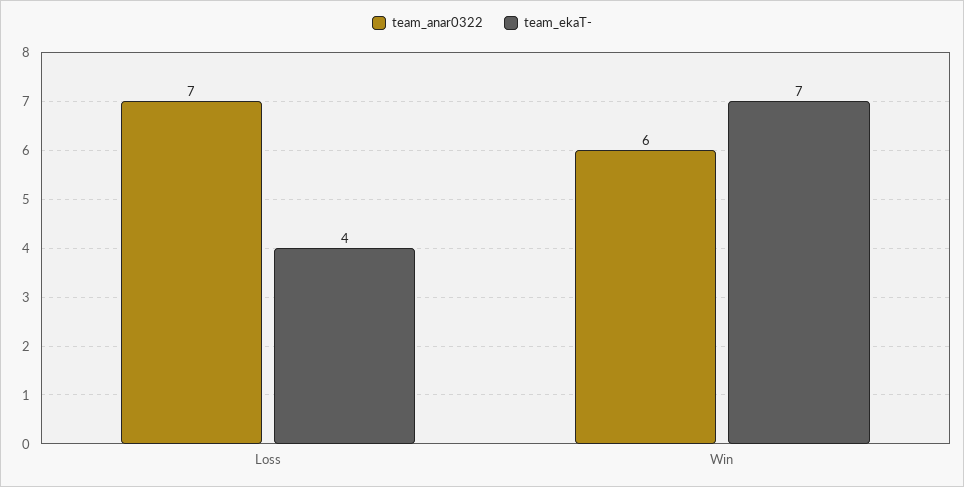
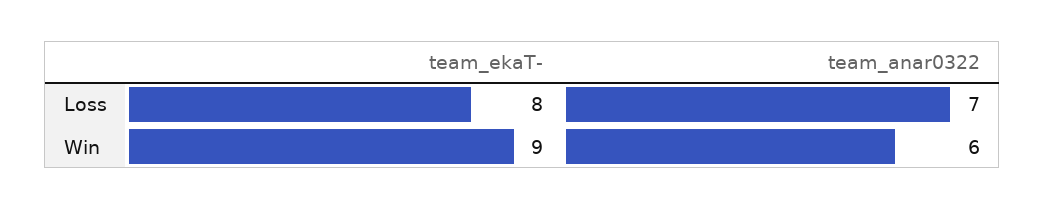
  {
    "team_anar0322": {
      "Loss": 7,
      "Win": 6
    },
    "team_ekaT-": {
-     "Loss": 4,
+     "Loss": 8,
-     "Win": 7
+     "Win": 9
    }
  }

